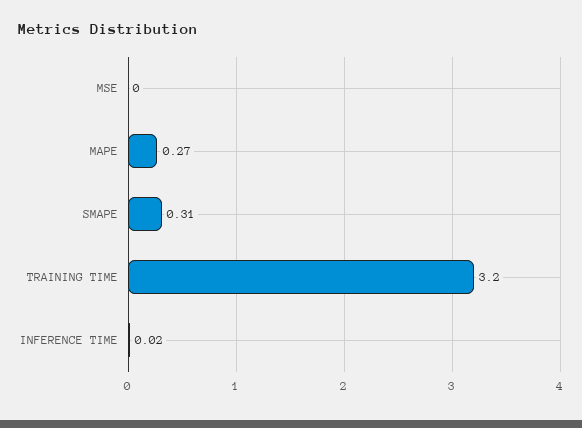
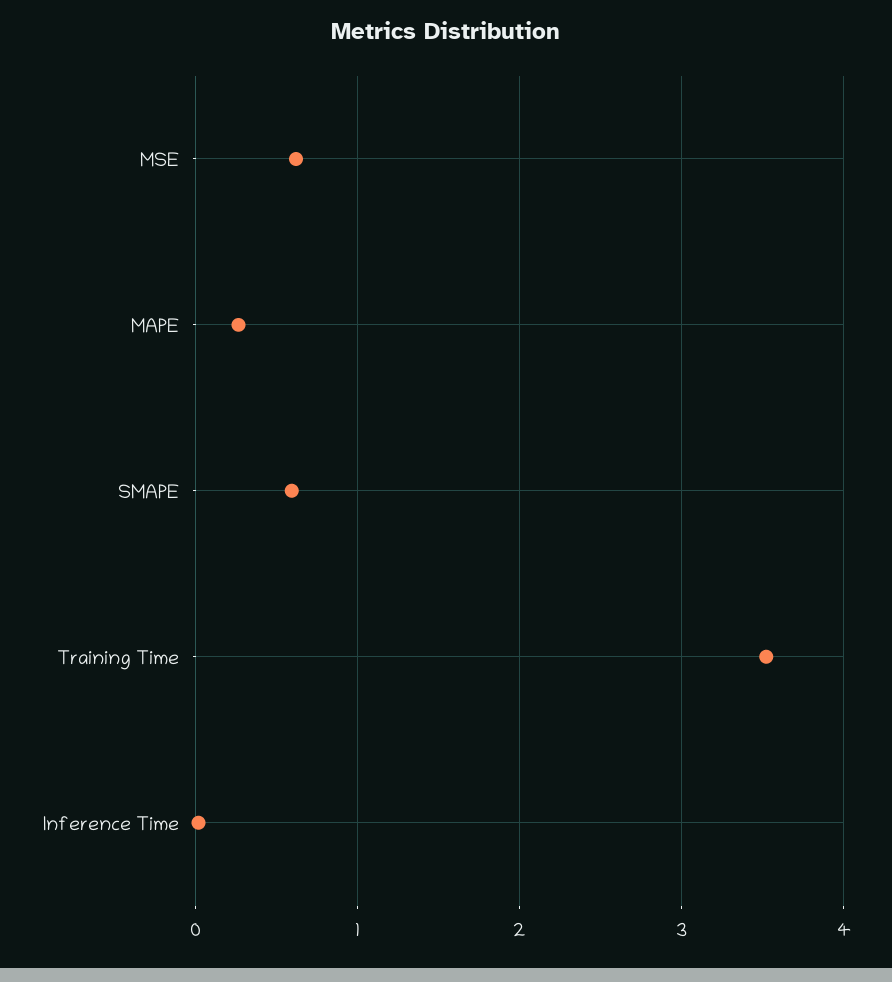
  {
-   "MSE": 0,
+   "MSE": 0.6,
    "MAPE": 0.27,
-   "SMAPE": 0.31,
+   "SMAPE": 0.6,
-   "TRAINING TIME": 3.2,
+   "TRAINING TIME": 3.5,
    "INFERENCE TIME": 0.02
  }

